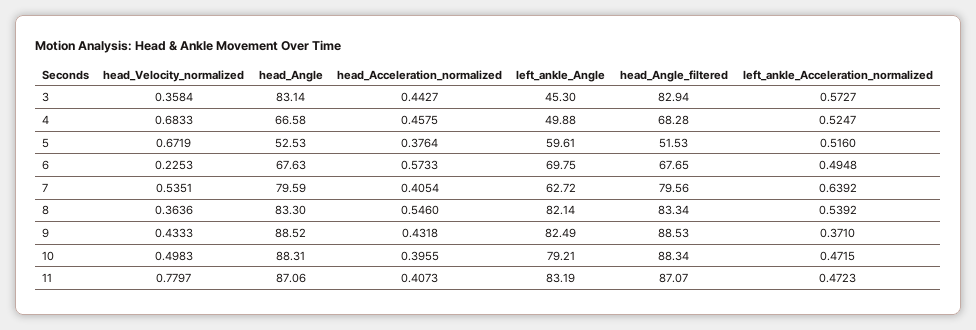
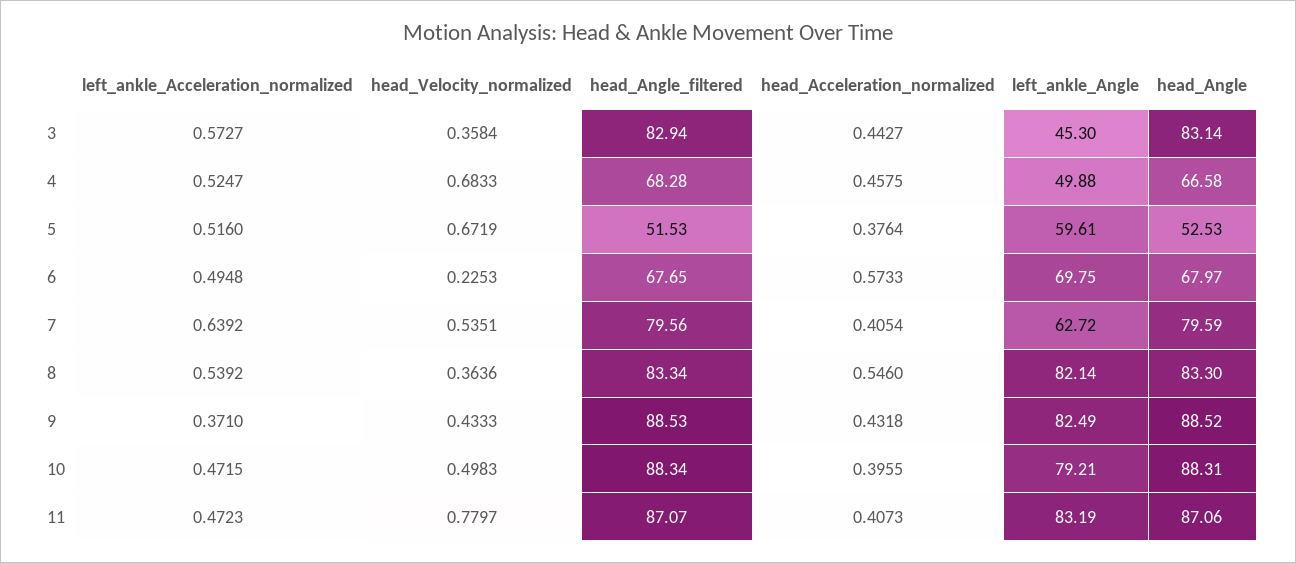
  {
    "head_Velocity_normalized": {
      "3": 0.3584,
      "4": 0.6833,
      "5": 0.6719,
      "6": 0.2253,
      "7": 0.5351,
      "8": 0.3636,
      "9": 0.4333,
      "10": 0.4983,
      "11": 0.7797
    },
    "head_Angle": {
      "3": 83.14,
      "4": 66.58,
      "5": 52.53,
-     "6": 67.63,
+     "6": 67.97,
      "7": 79.59,
      "8": 83.3,
      "9": 88.52,
      "10": 88.31,
      "11": 87.06
    },
    "head_Acceleration_normalized": {
      "3": 0.4427,
      "4": 0.4575,
      "5": 0.3764,
      "6": 0.5733,
      "7": 0.4054,
      "8": 0.546,
      "9": 0.4318,
      "10": 0.3955,
      "11": 0.4073
    },
    "left_ankle_Angle": {
      "3": 45.3,
      "4": 49.88,
      "5": 59.61,
      "6": 69.75,
      "7": 62.72,
      "8": 82.14,
      "9": 82.49,
      "10": 79.21,
      "11": 83.19
    },
    "head_Angle_filtered": {
      "3": 82.94,
      "4": 68.28,
      "5": 51.53,
      "6": 67.65,
      "7": 79.56,
      "8": 83.34,
      "9": 88.53,
      "10": 88.34,
      "11": 87.07
    },
    "left_ankle_Acceleration_normalized": {
      "3": 0.5727,
      "4": 0.5247,
      "5": 0.516,
      "6": 0.4948,
      "7": 0.6392,
      "8": 0.5392,
      "9": 0.371,
      "10": 0.4715,
      "11": 0.4723
    }
  }

